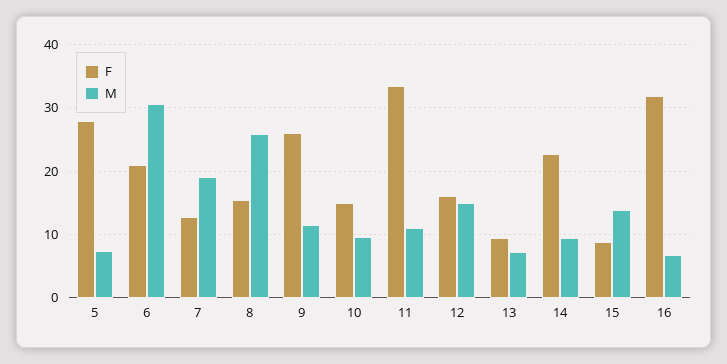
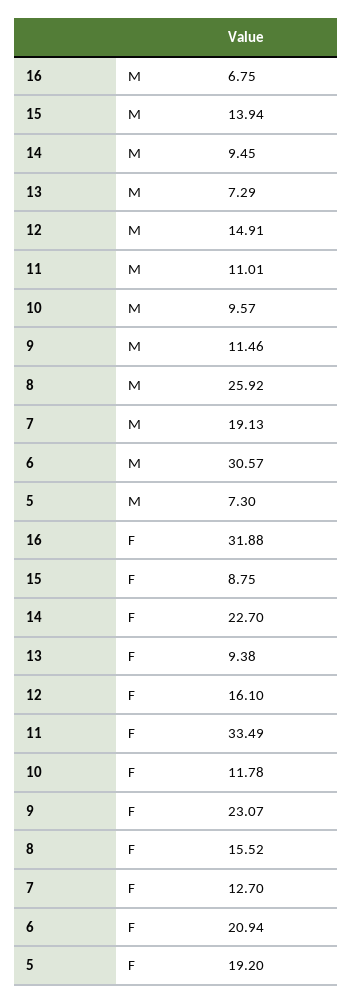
  {
    "F": {
-     "5": 28,
+     "5": 19.2,
      "6": 20.94,
      "7": 12.7,
      "8": 15.52,
-     "9": 26,
+     "9": 23.07,
-     "10": 15,
+     "10": 11.78,
      "11": 33.49,
      "12": 16.1,
      "13": 9.38,
      "14": 22.7,
      "15": 8.75,
      "16": 31.88
    },
    "M": {
      "5": 7.3,
      "6": 30.57,
      "7": 19.13,
      "8": 25.92,
      "9": 11.46,
      "10": 9.57,
      "11": 11.01,
      "12": 14.91,
      "13": 7.29,
      "14": 9.45,
      "15": 13.94,
      "16": 6.75
    }
  }

